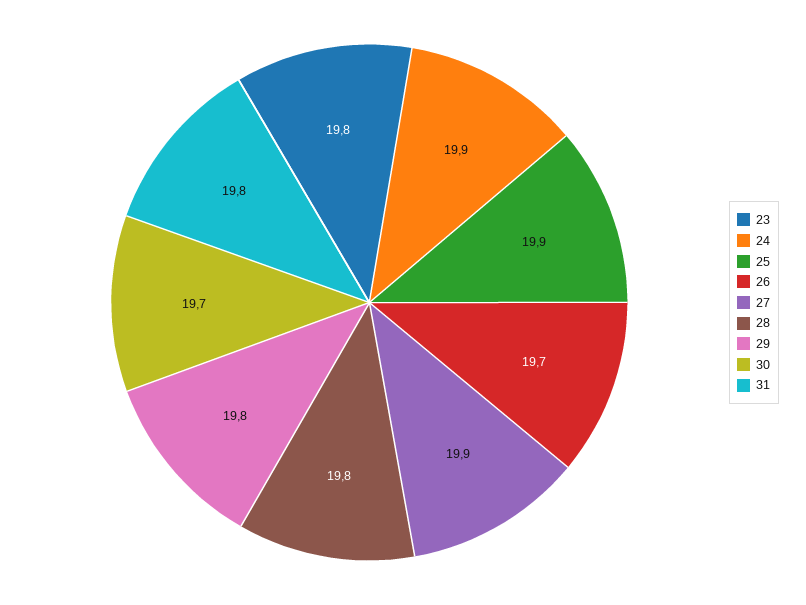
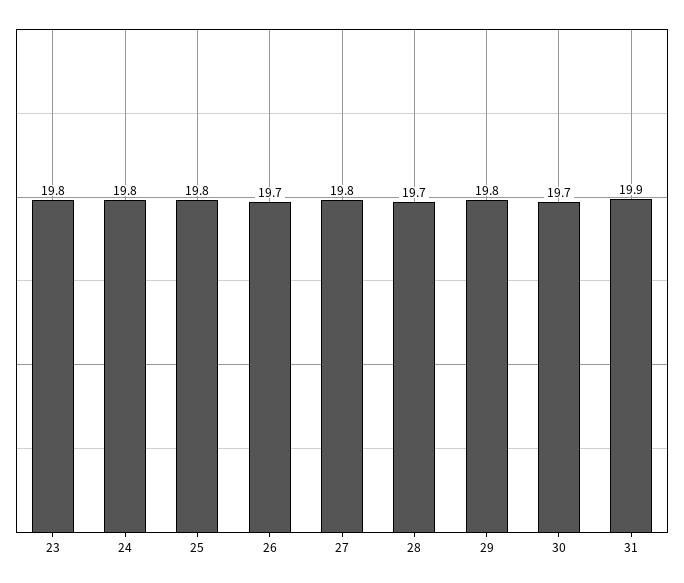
  {
    "23": 19.8,
-   "24": 19.9,
+   "24": 19.8,
-   "25": 19.9,
+   "25": 19.8,
    "26": 19.7,
-   "27": 19.9,
+   "27": 19.8,
-   "28": 19.8,
+   "28": 19.7,
    "29": 19.8,
    "30": 19.7,
-   "31": 19.8
+   "31": 19.9
  }

